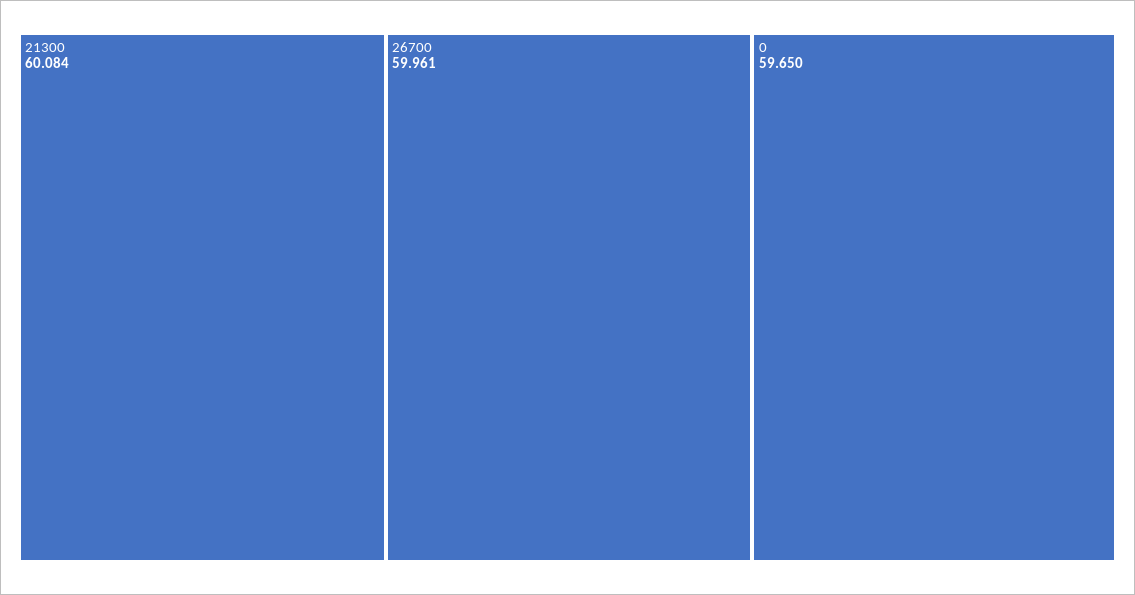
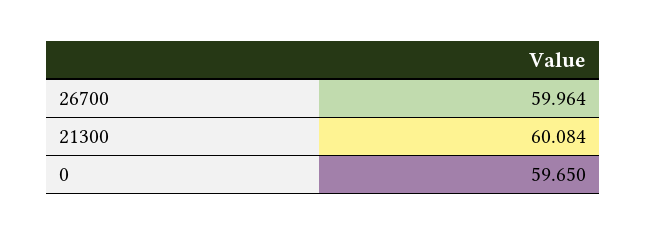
  {
    "21300": 60.084,
-   "26700": 59.961,
+   "26700": 59.964,
    "0": 59.65
  }

